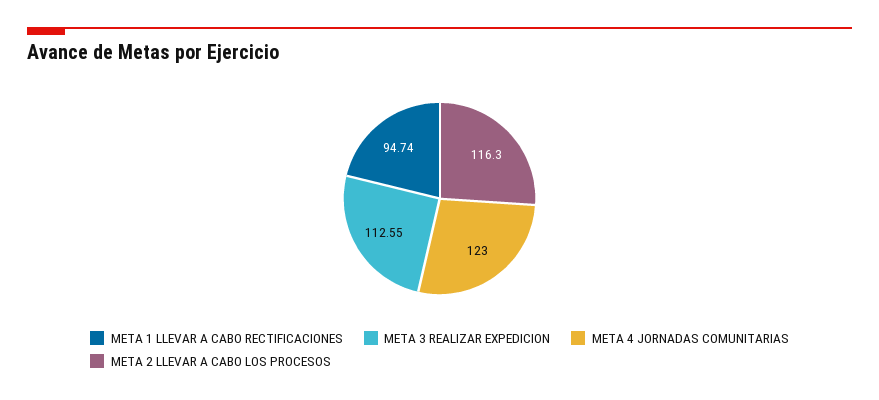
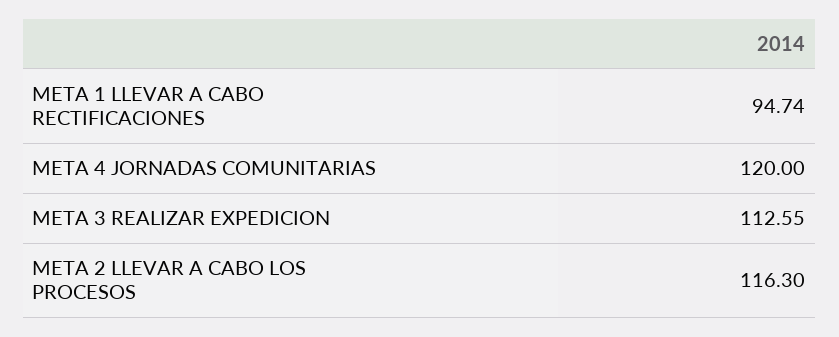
  {
    "META 1 LLEVAR A CABO RECTIFICACIONES": 94.74,
    "META 3 REALIZAR EXPEDICION": 112.55,
-   "META 4 JORNADAS COMUNITARIAS": 123,
+   "META 4 JORNADAS COMUNITARIAS": 120,
    "META 2 LLEVAR A CABO LOS PROCESOS": 116.3
  }

